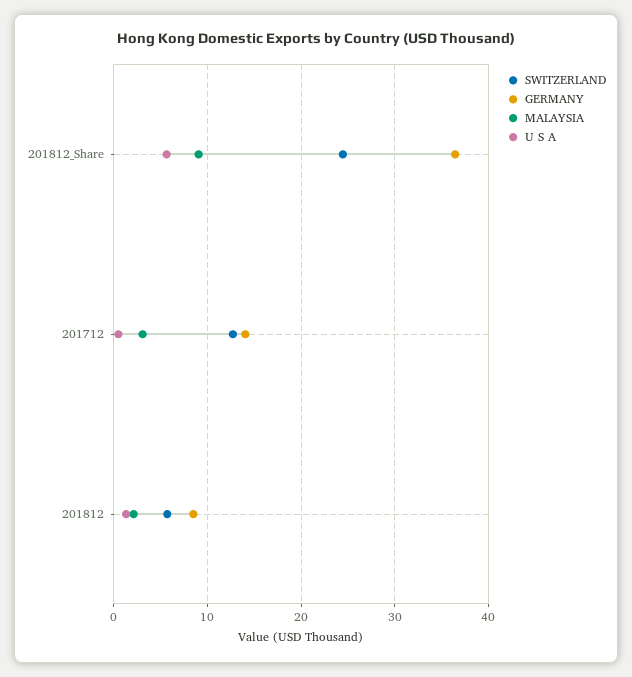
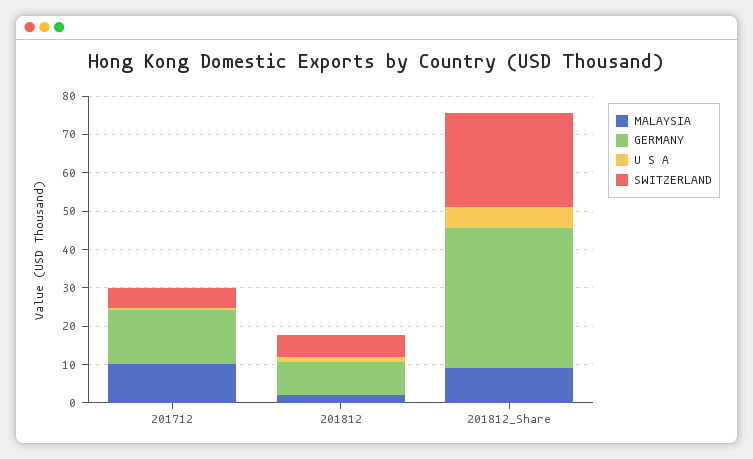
  {
    "SWITZERLAND": {
      "201812_Share": 24,
-     "201712": 13,
+     "201712": 5,
      "201812": 6
    },
    "GERMANY": {
      "201812_Share": 36,
      "201712": 14,
      "201812": 8
    },
    "MALAYSIA": {
      "201812_Share": 9,
-     "201712": 3,
+     "201712": 10,
      "201812": 2
    },
    "U S A": {
      "201812_Share": 6,
      "201712": 0,
      "201812": 1
    }
  }

